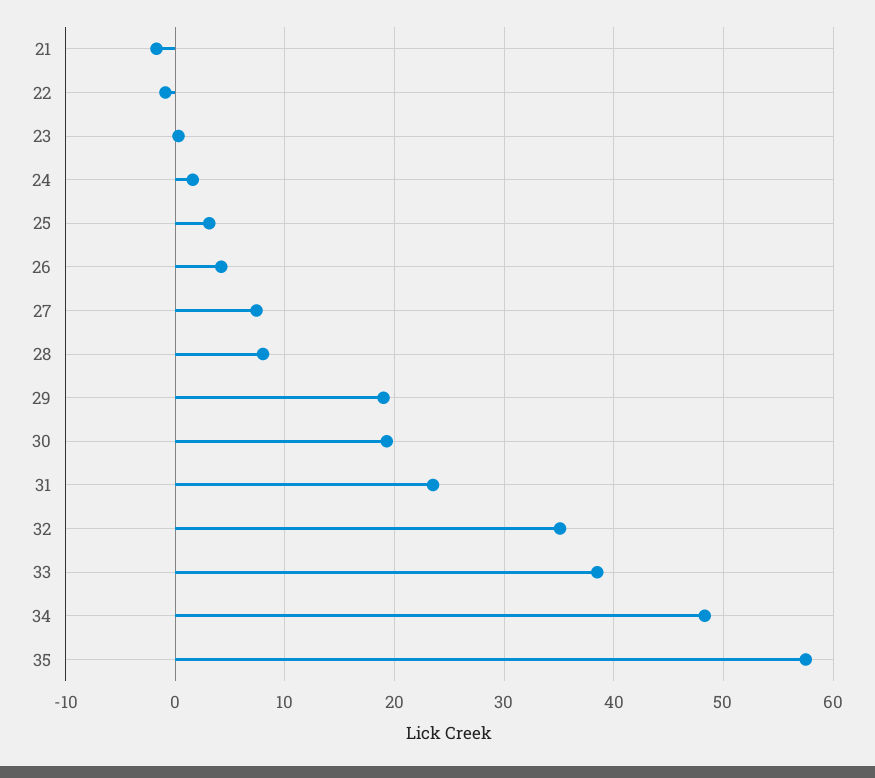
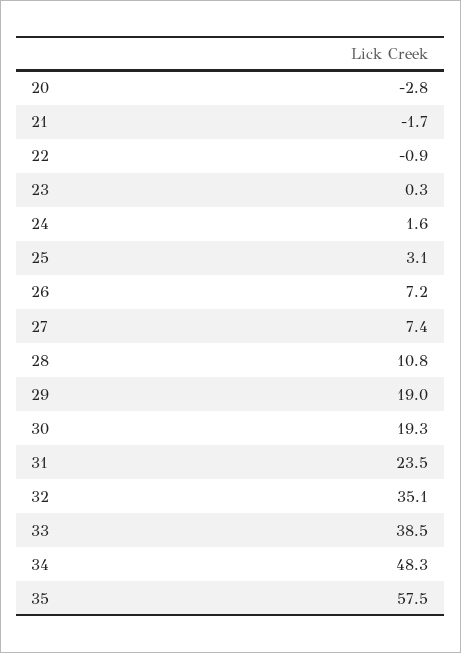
  {
    "21": -1.7,
    "22": -0.9,
    "23": 0.3,
    "24": 1.6,
    "25": 3.1,
-   "26": 4,
+   "26": 7.2,
    "27": 7.4,
-   "28": 8,
+   "28": 10.8,
    "29": 19,
    "30": 19.3,
    "31": 23.5,
    "32": 35.1,
    "33": 38.5,
    "34": 48.3,
-   "35": 57.5
+   "35": 57.5,
+   "20": -2.8
  }

